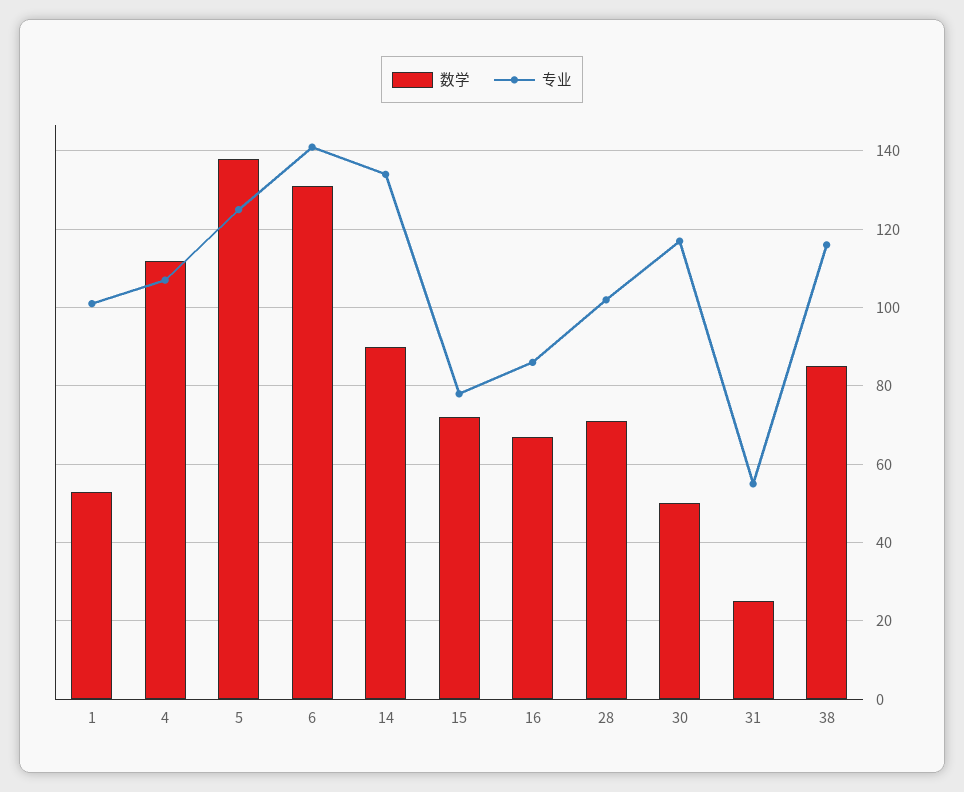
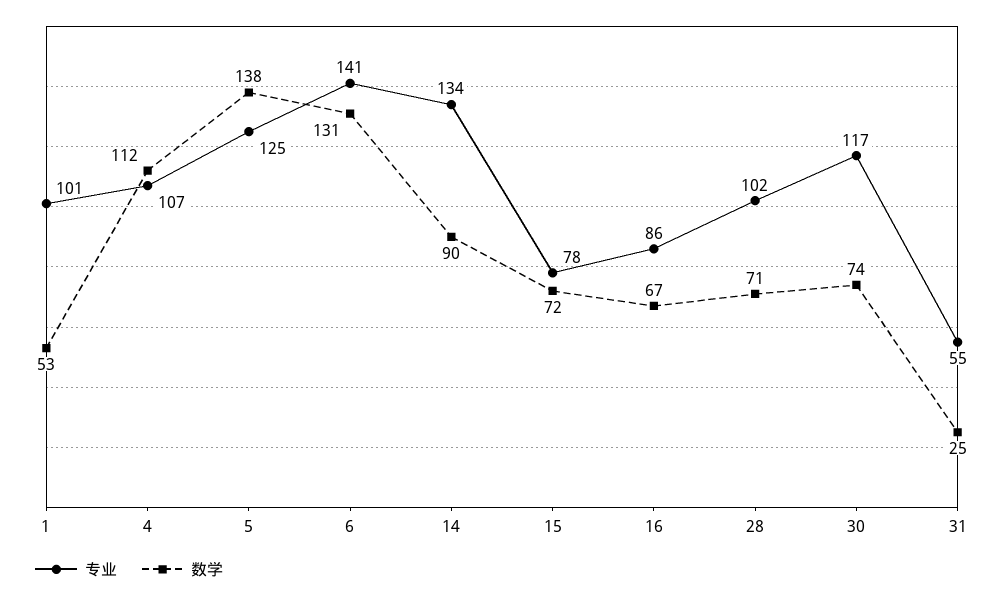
  {
    "数学": {
      "1": 53,
      "4": 112,
      "5": 138,
      "6": 131,
      "14": 90,
      "15": 72,
      "16": 67,
      "28": 71,
-     "30": 50,
+     "30": 74,
-     "31": 25,
+     "31": 25
-     "38": 85
    },
    "专业": {
      "1": 101,
      "4": 107,
      "5": 125,
      "6": 141,
      "14": 134,
      "15": 78,
      "16": 86,
      "28": 102,
      "30": 117,
-     "31": 55,
+     "31": 55
-     "38": 115
    }
  }

